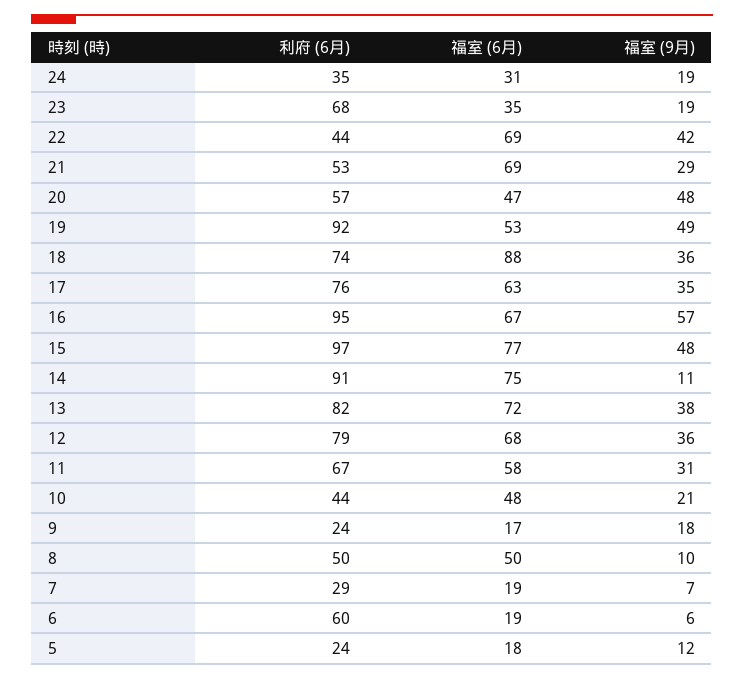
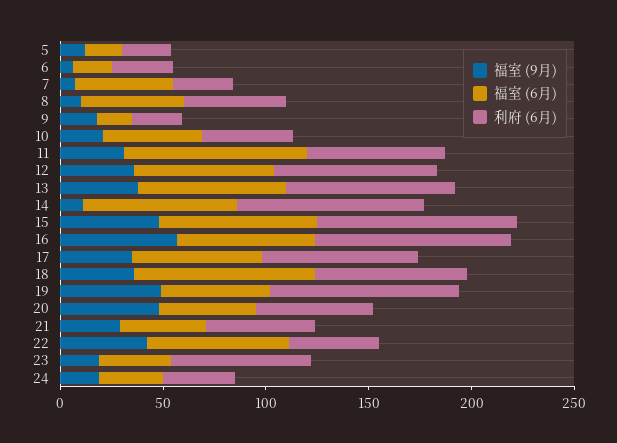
  {
    "利府 (6月)": {
      "24": 35,
      "23": 68,
      "22": 44,
      "21": 53,
      "20": 57,
      "19": 92,
      "18": 74,
      "17": 76,
      "16": 95,
      "15": 97,
      "14": 91,
      "13": 82,
      "12": 79,
      "11": 67,
      "10": 44,
      "9": 24,
      "8": 50,
      "7": 29,
-     "6": 60,
+     "6": 30,
      "5": 24
    },
    "福室 (6月)": {
      "24": 31,
      "23": 35,
      "22": 69,
-     "21": 69,
+     "21": 40,
      "20": 47,
      "19": 53,
      "18": 88,
      "17": 63,
      "16": 67,
      "15": 77,
      "14": 75,
      "13": 72,
      "12": 68,
-     "11": 58,
+     "11": 90,
      "10": 48,
      "9": 17,
      "8": 50,
-     "7": 19,
+     "7": 50,
      "6": 19,
      "5": 18
    },
    "福室 (9月)": {
      "24": 19,
      "23": 19,
      "22": 42,
      "21": 29,
      "20": 48,
      "19": 49,
      "18": 36,
      "17": 35,
      "16": 57,
      "15": 48,
      "14": 11,
      "13": 38,
      "12": 36,
      "11": 31,
      "10": 21,
      "9": 18,
      "8": 10,
      "7": 7,
      "6": 6,
      "5": 12
    }
  }

